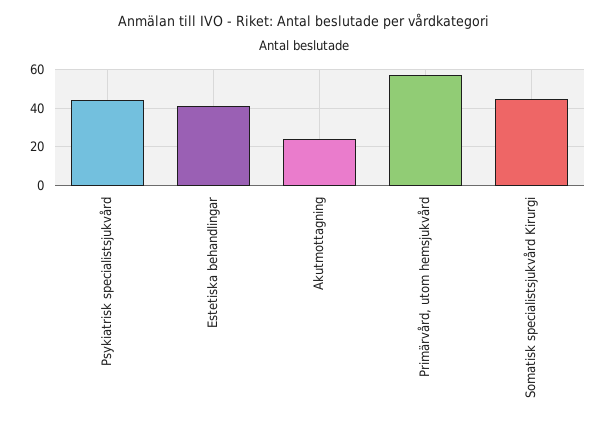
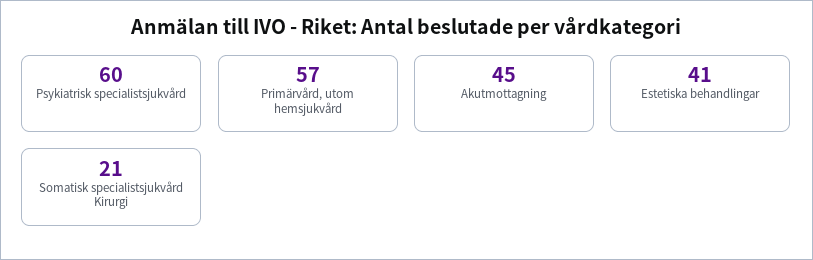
  {
-   "Psykiatrisk specialistsjukvård": 45,
+   "Psykiatrisk specialistsjukvård": 60,
    "Estetiska behandlingar": 41,
-   "Akutmottagning": 25,
+   "Akutmottagning": 45,
    "Primärvård, utom hemsjukvård": 57,
-   "Somatisk specialistsjukvård Kirurgi": 45
+   "Somatisk specialistsjukvård Kirurgi": 21
  }

